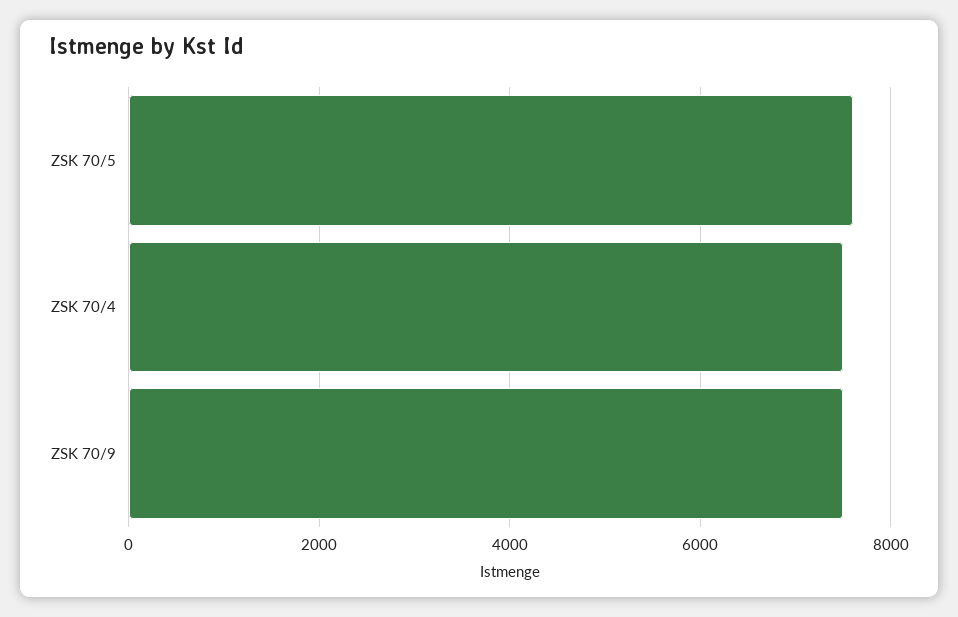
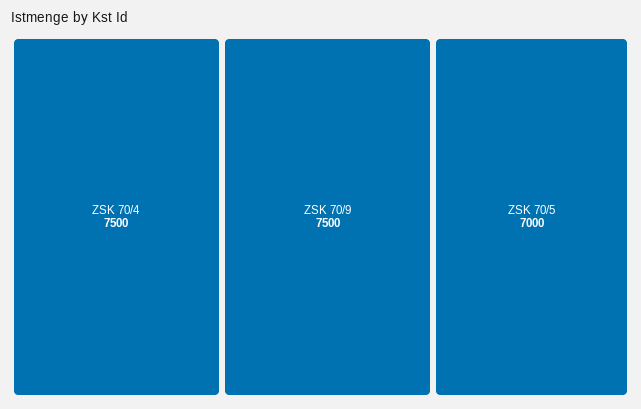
  {
-   "ZSK 70/5": 7600,
+   "ZSK 70/5": 7000,
    "ZSK 70/4": 7500,
    "ZSK 70/9": 7500
  }

